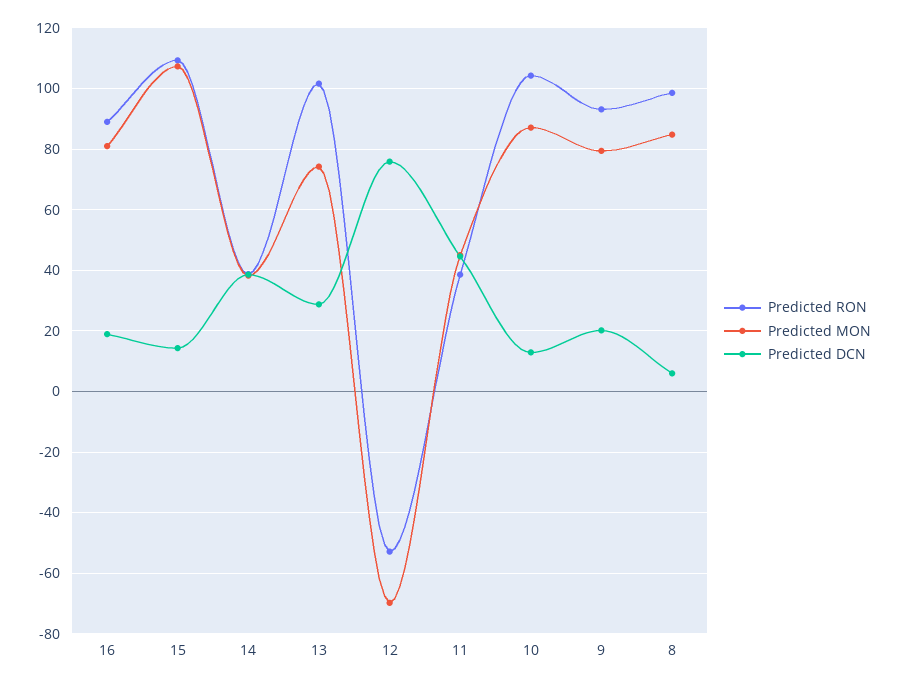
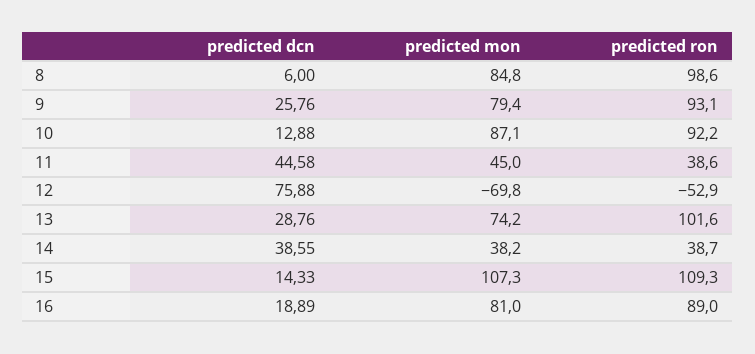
  {
    "Predicted RON": {
      "16": 89,
      "15": 109.3,
      "14": 38.7,
      "13": 101.6,
      "12": -52.9,
      "11": 38.6,
-     "10": 104,
+     "10": 92.2,
      "9": 93.1,
      "8": 98.6
    },
    "Predicted MON": {
      "16": 81,
      "15": 107.3,
      "14": 38.2,
      "13": 74.2,
      "12": -69.8,
      "11": 45,
      "10": 87.1,
      "9": 79.4,
      "8": 84.8
    },
    "Predicted DCN": {
      "16": 18.89,
      "15": 14.33,
      "14": 38.55,
      "13": 28.76,
      "12": 75.88,
      "11": 44.58,
      "10": 12.88,
-     "9": 20,
+     "9": 25.76,
      "8": 6
    }
  }

